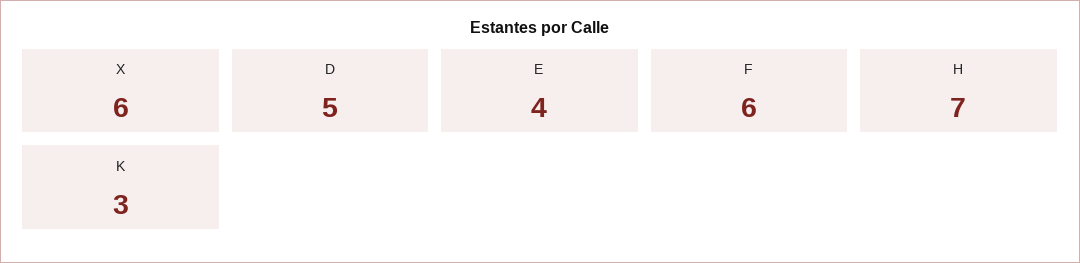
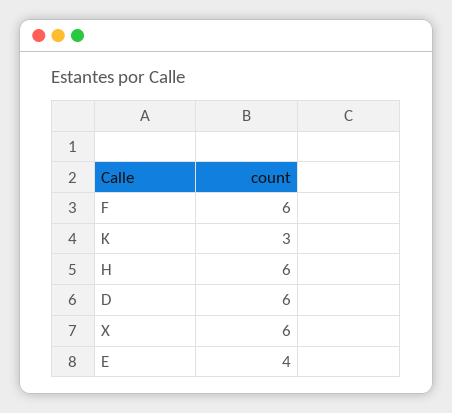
  {
    "X": 6,
-   "D": 5,
+   "D": 6,
    "E": 4,
    "F": 6,
-   "H": 7,
+   "H": 6,
    "K": 3
  }

